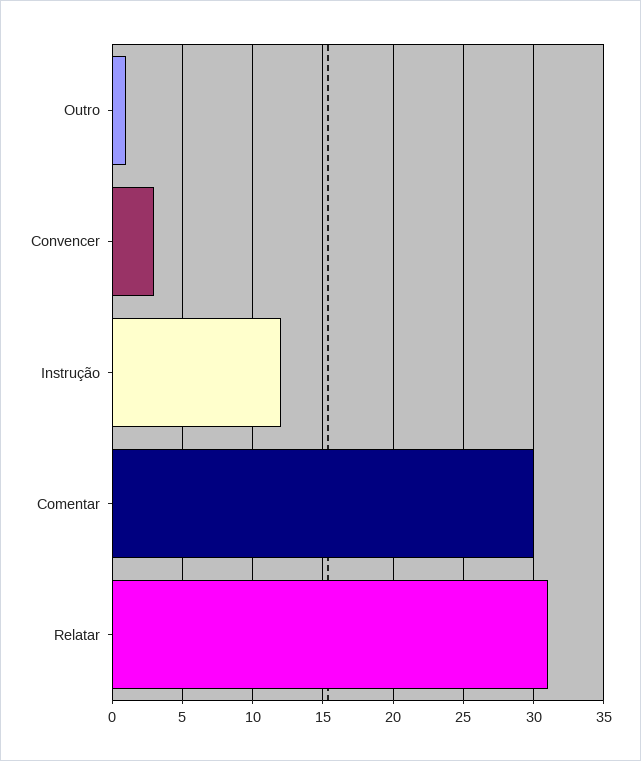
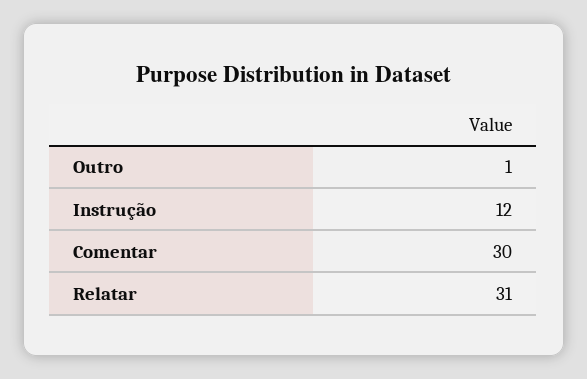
  {
    "Outro": 1,
-   "Convencer": 3,
    "Instrução": 12,
    "Comentar": 30,
    "Relatar": 31
  }

